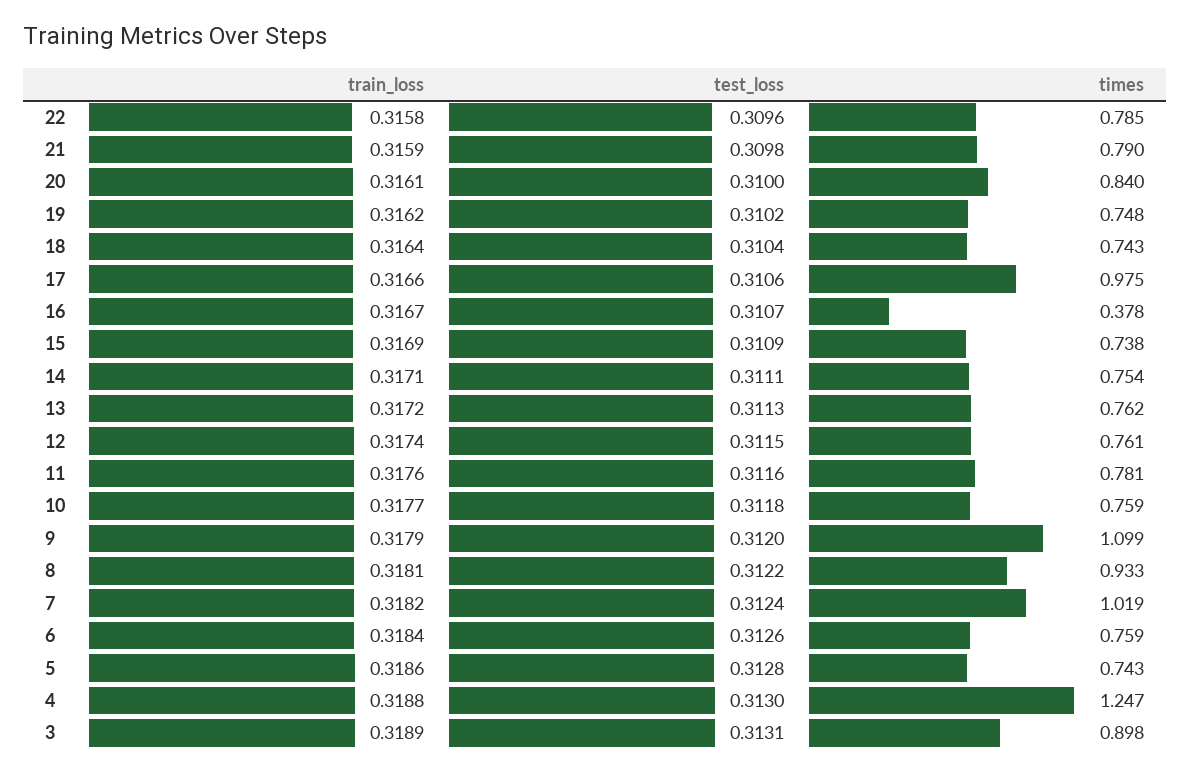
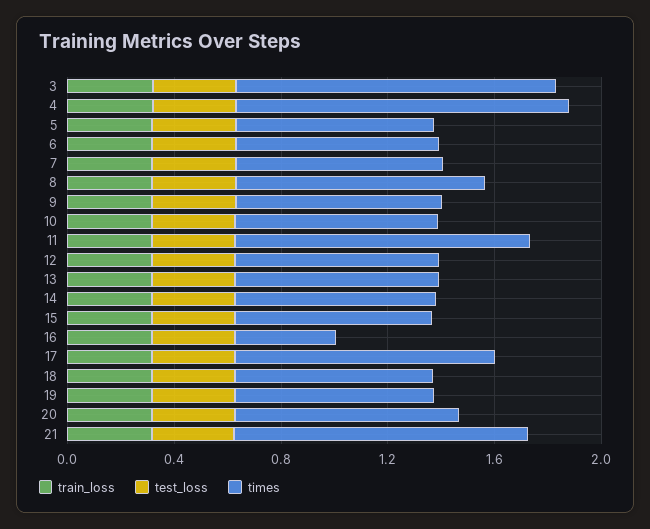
  {
    "train_loss": {
-     "22": 0.3158,
      "21": 0.3159,
      "20": 0.3161,
      "19": 0.3162,
      "18": 0.3164,
      "17": 0.3166,
      "16": 0.3167,
      "15": 0.3169,
      "14": 0.3171,
      "13": 0.3172,
      "12": 0.3174,
      "11": 0.3176,
      "10": 0.3177,
      "9": 0.3179,
      "8": 0.3181,
      "7": 0.3182,
      "6": 0.3184,
      "5": 0.3186,
      "4": 0.3188,
      "3": 0.3189
    },
    "test_loss": {
-     "22": 0.3096,
      "21": 0.3098,
      "20": 0.31,
      "19": 0.3102,
      "18": 0.3104,
      "17": 0.3106,
      "16": 0.3107,
      "15": 0.3109,
      "14": 0.3111,
      "13": 0.3113,
      "12": 0.3115,
      "11": 0.3116,
      "10": 0.3118,
      "9": 0.312,
      "8": 0.3122,
      "7": 0.3124,
      "6": 0.3126,
      "5": 0.3128,
      "4": 0.313,
      "3": 0.3131
    },
    "times": {
-     "22": 0.785,
-     "21": 0.79,
+     "21": 1.1,
      "20": 0.84,
      "19": 0.748,
      "18": 0.743,
      "17": 0.975,
      "16": 0.378,
      "15": 0.738,
      "14": 0.754,
      "13": 0.762,
      "12": 0.761,
-     "11": 0.781,
+     "11": 1.1,
      "10": 0.759,
-     "9": 1.099,
+     "9": 0.8,
      "8": 0.933,
-     "7": 1.019,
+     "7": 0.8,
      "6": 0.759,
      "5": 0.743,
      "4": 1.247,
-     "3": 0.898
+     "3": 1.2
    }
  }

